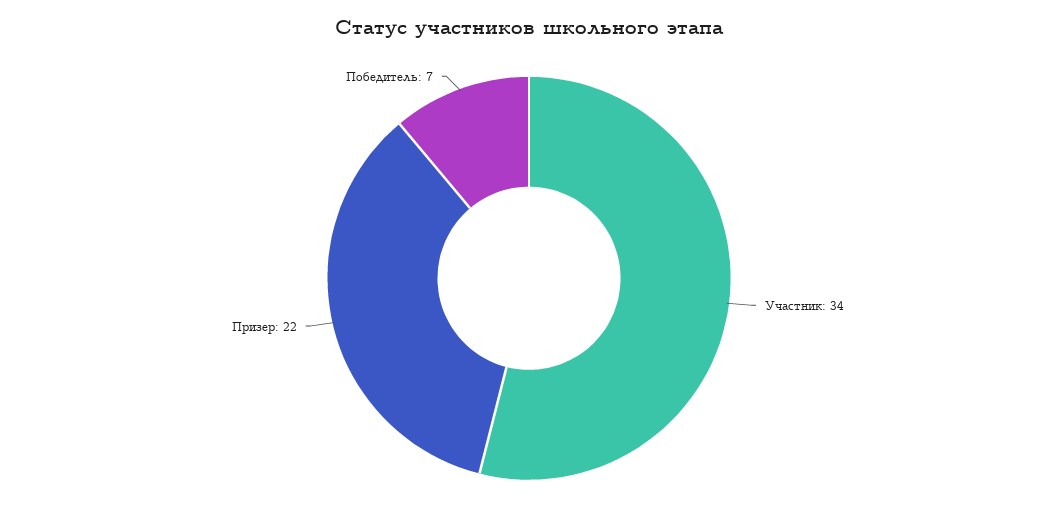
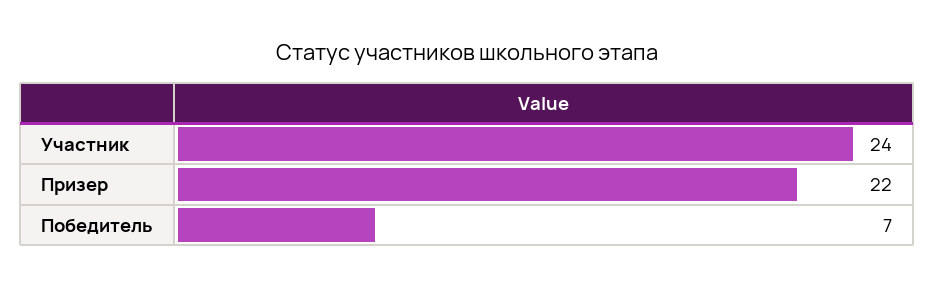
  {
-   "Участник": 34,
+   "Участник": 24,
    "Призер": 22,
    "Победитель": 7
  }

